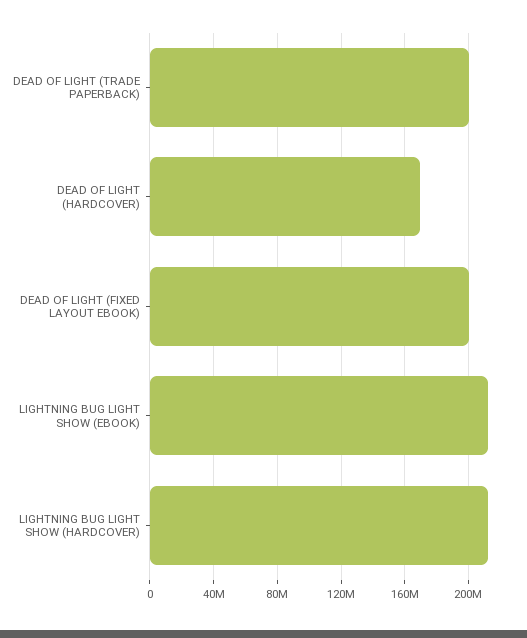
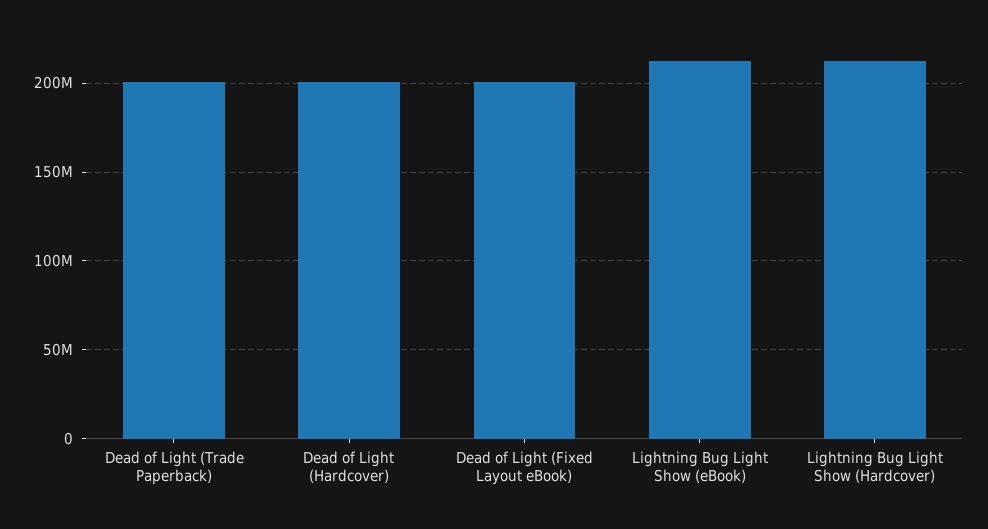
  {
    "DEAD OF LIGHT (TRADE PAPERBACK)": 200000000,
-   "DEAD OF LIGHT (HARDCOVER)": 170000000,
+   "DEAD OF LIGHT (HARDCOVER)": 200000000,
    "DEAD OF LIGHT (FIXED LAYOUT EBOOK)": 200000000,
    "LIGHTNING BUG LIGHT SHOW (EBOOK)": 210000000,
    "LIGHTNING BUG LIGHT SHOW (HARDCOVER)": 210000000
  }

